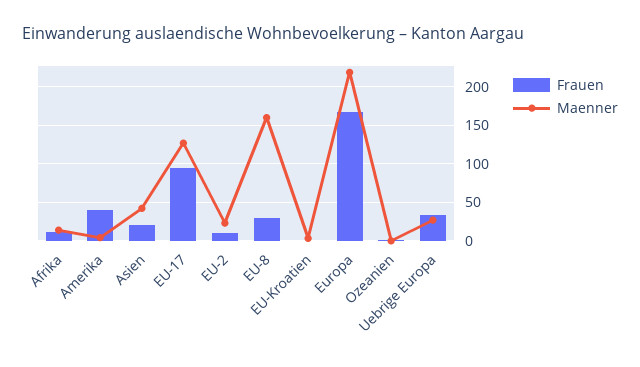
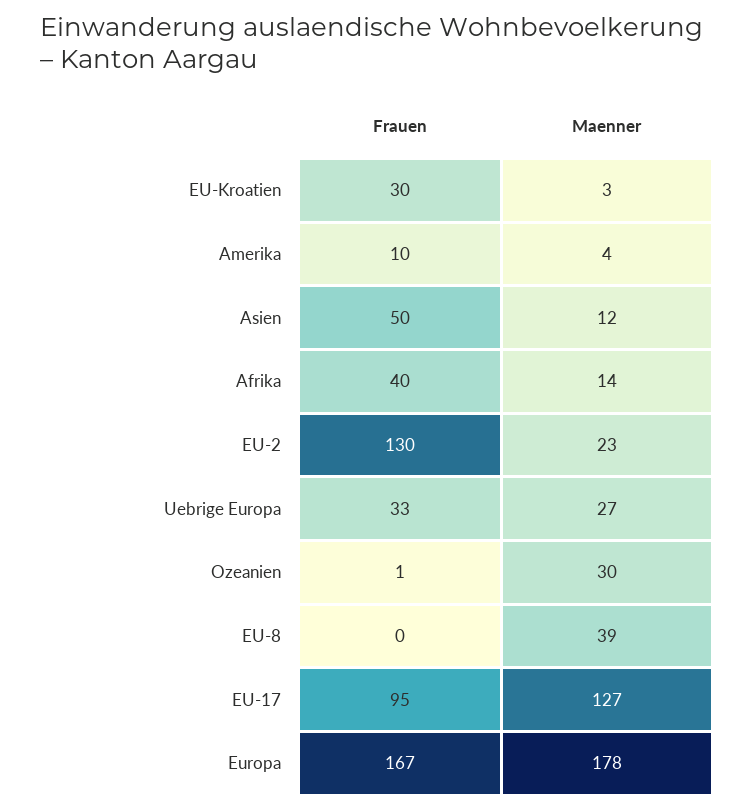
  {
    "Frauen": {
-     "Afrika": 10,
+     "Afrika": 40,
-     "Amerika": 40,
+     "Amerika": 10,
-     "Asien": 20,
+     "Asien": 50,
      "EU-17": 95,
-     "EU-2": 10,
+     "EU-2": 130,
-     "EU-8": 30,
+     "EU-8": 0,
-     "EU-Kroatien": 0,
+     "EU-Kroatien": 30,
      "Europa": 167,
      "Ozeanien": 1,
      "Uebrige Europa": 33
    },
    "Maenner": {
      "Afrika": 14,
      "Amerika": 4,
-     "Asien": 40,
+     "Asien": 12,
      "EU-17": 127,
      "EU-2": 23,
-     "EU-8": 160,
+     "EU-8": 39,
      "EU-Kroatien": 3,
-     "Europa": 220,
+     "Europa": 178,
-     "Ozeanien": 0,
+     "Ozeanien": 30,
      "Uebrige Europa": 27
    }
  }

